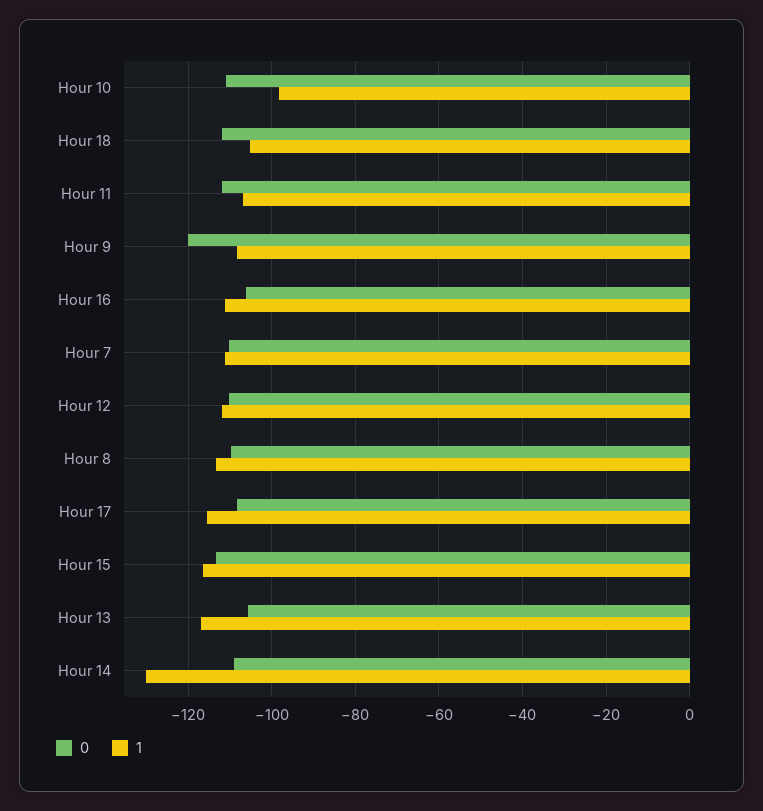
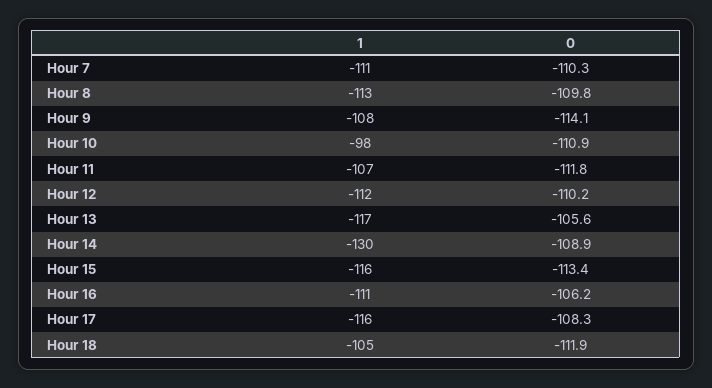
  {
    "0": {
      "Hour 10": -110.9,
      "Hour 18": -111.9,
      "Hour 11": -111.8,
-     "Hour 9": -120,
+     "Hour 9": -114.1,
      "Hour 16": -106.2,
      "Hour 7": -110.3,
      "Hour 12": -110.2,
      "Hour 8": -109.8,
      "Hour 17": -108.3,
      "Hour 15": -113.4,
      "Hour 13": -105.6,
      "Hour 14": -108.9
    },
    "1": {
      "Hour 10": -98,
      "Hour 18": -105,
      "Hour 11": -107,
      "Hour 9": -108,
      "Hour 16": -111,
      "Hour 7": -111,
      "Hour 12": -112,
      "Hour 8": -113,
      "Hour 17": -116,
      "Hour 15": -116,
      "Hour 13": -117,
      "Hour 14": -130
    }
  }

